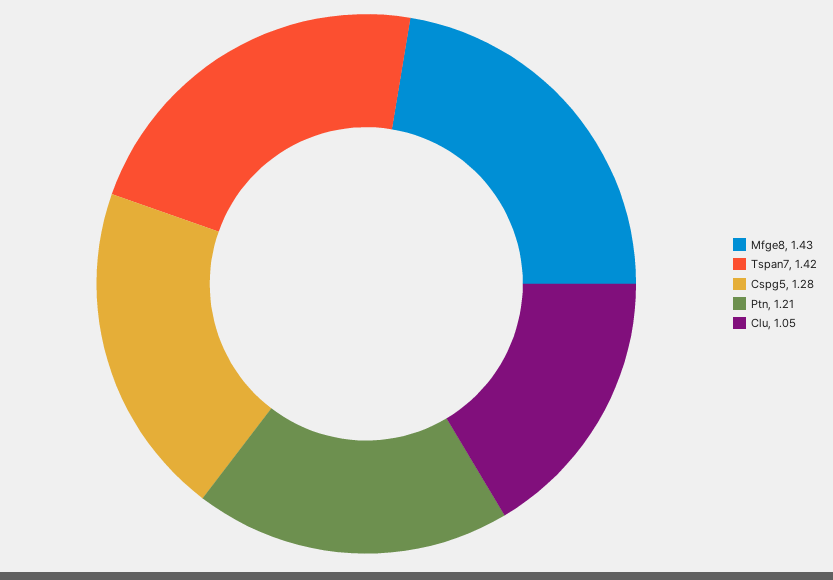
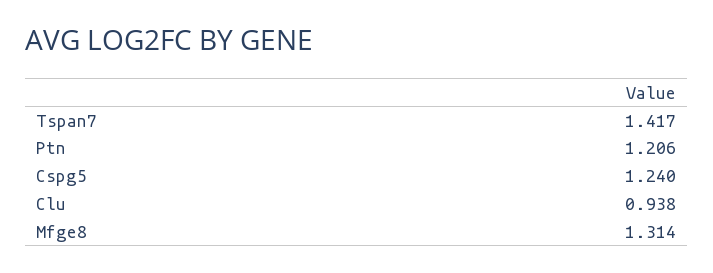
  {
-   "Mfge8": 1.43,
+   "Mfge8": 1.314,
    "Tspan7": 1.417,
-   "Cspg5": 1.28,
+   "Cspg5": 1.24,
    "Ptn": 1.206,
-   "Clu": 1.05
+   "Clu": 0.938
  }

